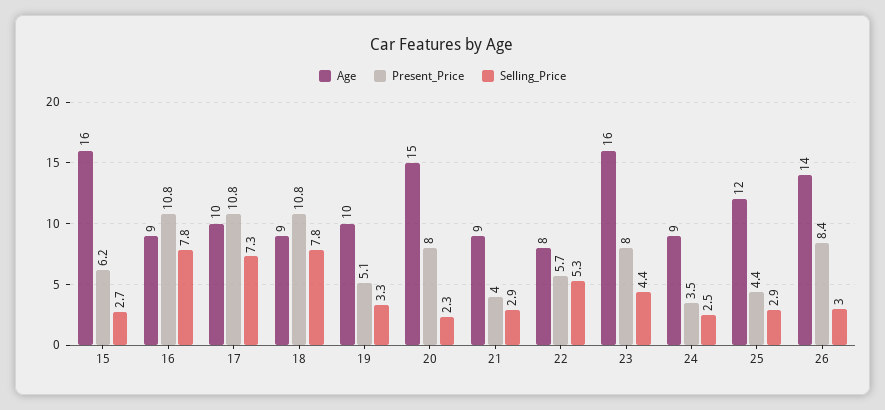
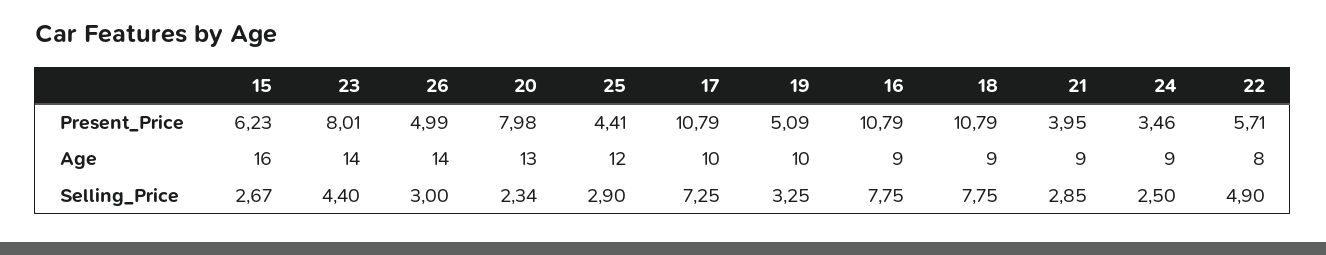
  {
    "Age": {
      "15": 16,
      "16": 9,
      "17": 10,
      "18": 9,
      "19": 10,
-     "20": 15,
+     "20": 13,
      "21": 9,
      "22": 8,
-     "23": 16,
+     "23": 14,
      "24": 9,
      "25": 12,
      "26": 14
    },
    "Present_Price": {
      "15": 6.23,
      "16": 10.79,
      "17": 10.79,
      "18": 10.79,
      "19": 5.09,
      "20": 7.98,
      "21": 3.95,
      "22": 5.71,
      "23": 8.01,
      "24": 3.46,
      "25": 4.41,
-     "26": 8.4
+     "26": 4.99
    },
    "Selling_Price": {
      "15": 2.67,
      "16": 7.75,
      "17": 7.25,
      "18": 7.75,
      "19": 3.25,
      "20": 2.34,
      "21": 2.85,
-     "22": 5.3,
+     "22": 4.9,
      "23": 4.4,
      "24": 2.5,
      "25": 2.9,
      "26": 3
    }
  }

